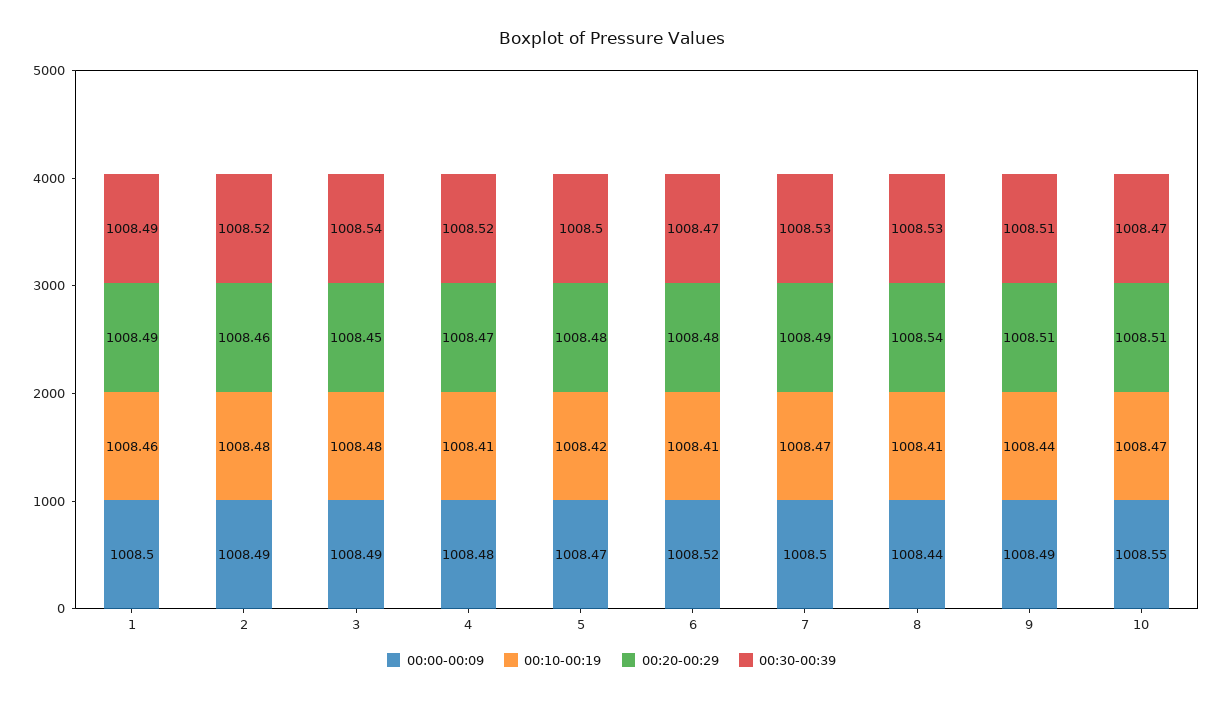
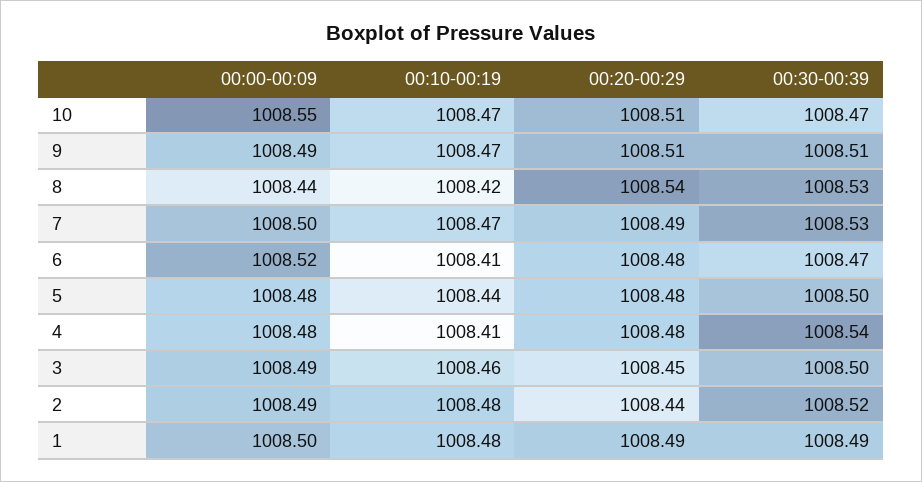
  {
    "00:00-00:09": {
      "1": 1008.5,
      "2": 1008.49,
      "3": 1008.49,
      "4": 1008.48,
-     "5": 1008.47,
+     "5": 1008.48,
      "6": 1008.52,
      "7": 1008.5,
      "8": 1008.44,
      "9": 1008.49,
      "10": 1008.55
    },
    "00:10-00:19": {
-     "1": 1008.46,
+     "1": 1008.48,
      "2": 1008.48,
-     "3": 1008.48,
+     "3": 1008.46,
      "4": 1008.41,
-     "5": 1008.42,
+     "5": 1008.44,
      "6": 1008.41,
      "7": 1008.47,
-     "8": 1008.41,
+     "8": 1008.42,
-     "9": 1008.44,
+     "9": 1008.47,
      "10": 1008.47
    },
    "00:20-00:29": {
      "1": 1008.49,
-     "2": 1008.46,
+     "2": 1008.44,
      "3": 1008.45,
-     "4": 1008.47,
+     "4": 1008.48,
      "5": 1008.48,
      "6": 1008.48,
      "7": 1008.49,
      "8": 1008.54,
      "9": 1008.51,
      "10": 1008.51
    },
    "00:30-00:39": {
      "1": 1008.49,
      "2": 1008.52,
-     "3": 1008.54,
+     "3": 1008.5,
-     "4": 1008.52,
+     "4": 1008.54,
      "5": 1008.5,
      "6": 1008.47,
      "7": 1008.53,
      "8": 1008.53,
      "9": 1008.51,
      "10": 1008.47
    }
  }

